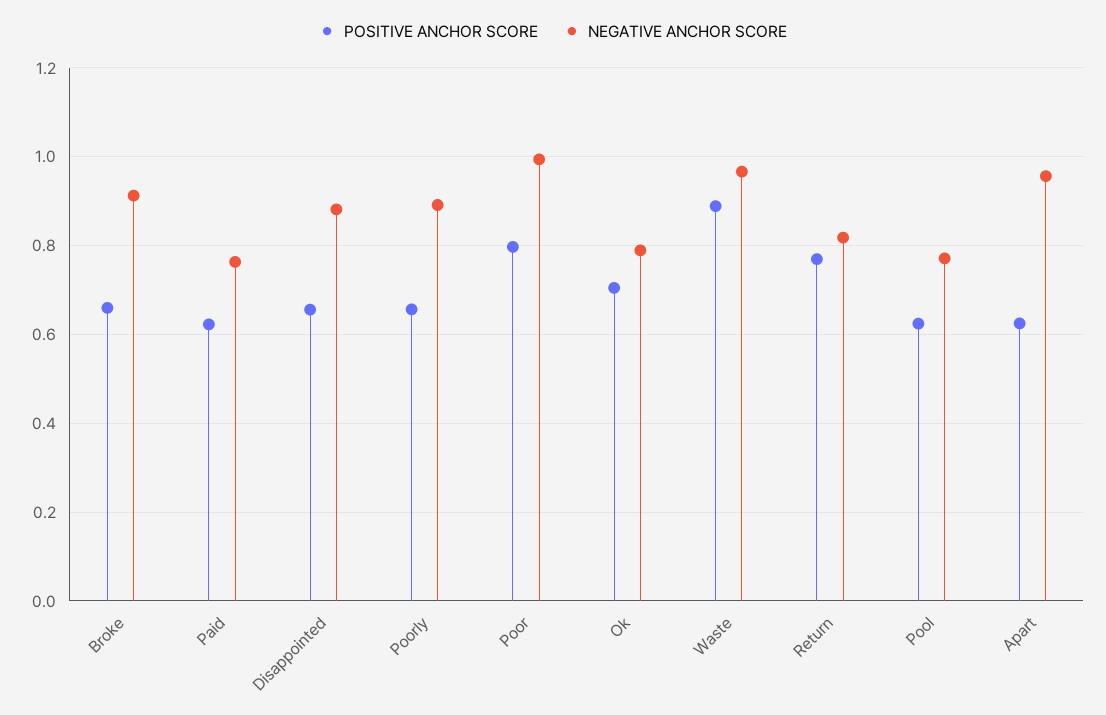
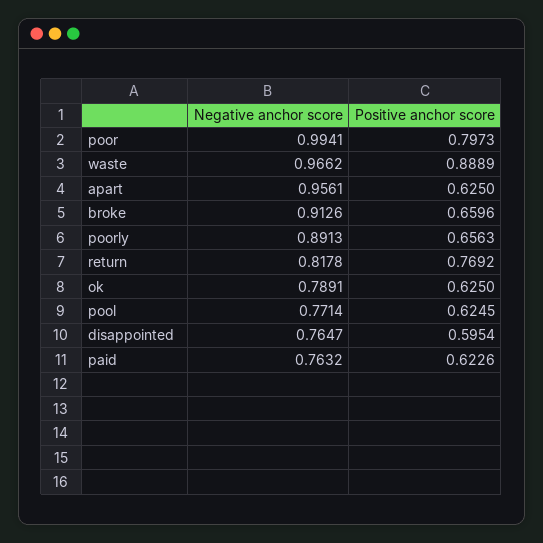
  {
    "POSITIVE ANCHOR SCORE": {
      "Broke": 0.6596,
      "Paid": 0.6226,
-     "Disappointed": 0.66,
+     "Disappointed": 0.5954,
      "Poorly": 0.6563,
      "Poor": 0.7973,
-     "Ok": 0.7,
+     "Ok": 0.625,
      "Waste": 0.8889,
      "Return": 0.7692,
      "Pool": 0.6245,
      "Apart": 0.625
    },
    "NEGATIVE ANCHOR SCORE": {
      "Broke": 0.9126,
      "Paid": 0.7632,
-     "Disappointed": 0.88,
+     "Disappointed": 0.7647,
      "Poorly": 0.8913,
      "Poor": 0.9941,
      "Ok": 0.7891,
      "Waste": 0.9662,
      "Return": 0.8178,
      "Pool": 0.7714,
      "Apart": 0.9561
    }
  }

